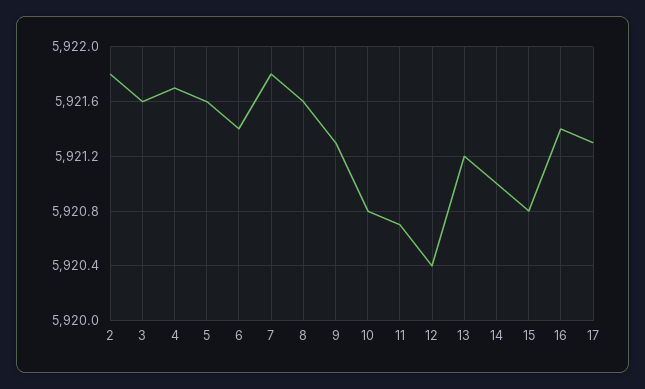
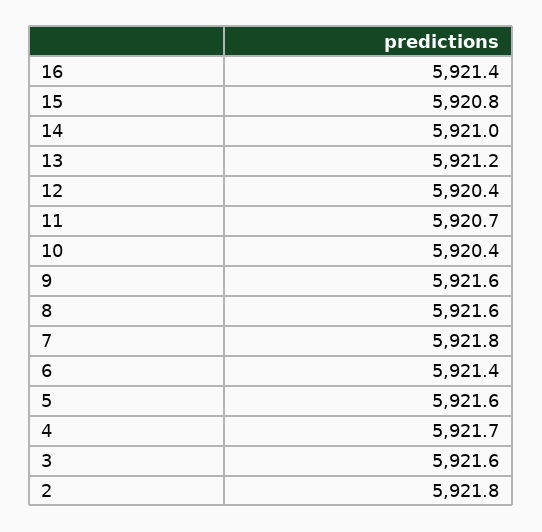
  {
    "2": 5921.8,
    "3": 5921.6,
    "4": 5921.7,
    "5": 5921.6,
    "6": 5921.4,
    "7": 5921.8,
    "8": 5921.6,
-   "9": 5921.3,
+   "9": 5921.6,
-   "10": 5920.8,
+   "10": 5920.4,
    "11": 5920.7,
    "12": 5920.4,
    "13": 5921.2,
    "14": 5921,
    "15": 5920.8,
-   "16": 5921.4,
+   "16": 5921.4
-   "17": 5921.3
  }

